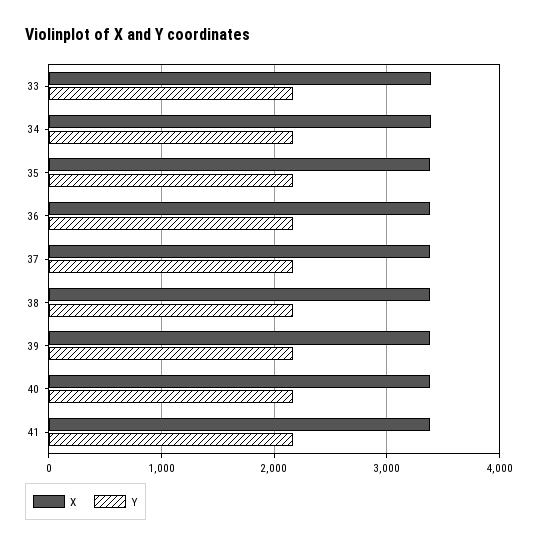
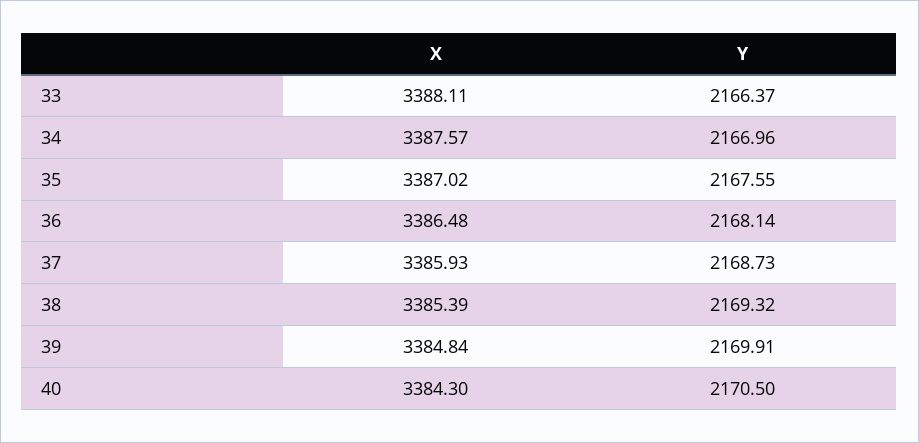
  {
    "X": {
      "33": 3388.11,
      "34": 3387.57,
      "35": 3387.02,
      "36": 3386.48,
      "37": 3385.93,
      "38": 3385.39,
      "39": 3384.84,
-     "40": 3384.3,
+     "40": 3384.3
-     "41": 3400
    },
    "Y": {
      "33": 2166.37,
      "34": 2166.96,
      "35": 2167.55,
      "36": 2168.14,
      "37": 2168.73,
      "38": 2169.32,
      "39": 2169.91,
-     "40": 2170.5,
+     "40": 2170.5
-     "41": 2200
    }
  }

